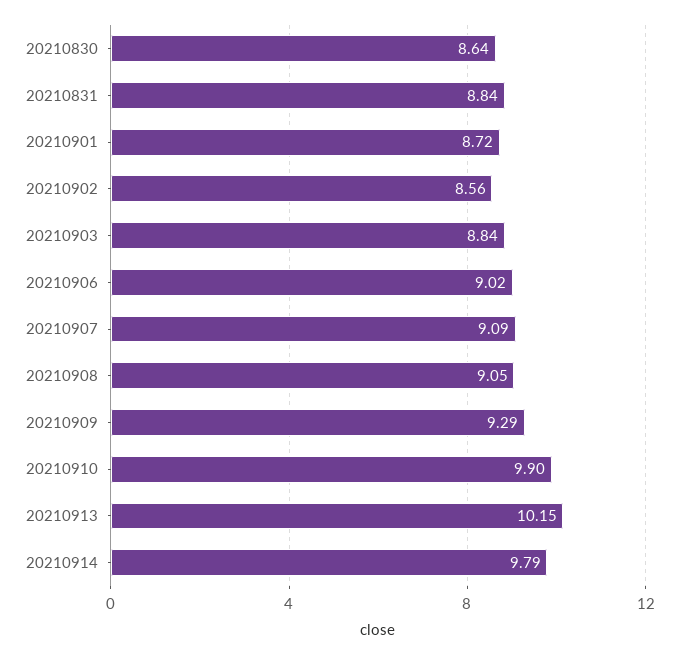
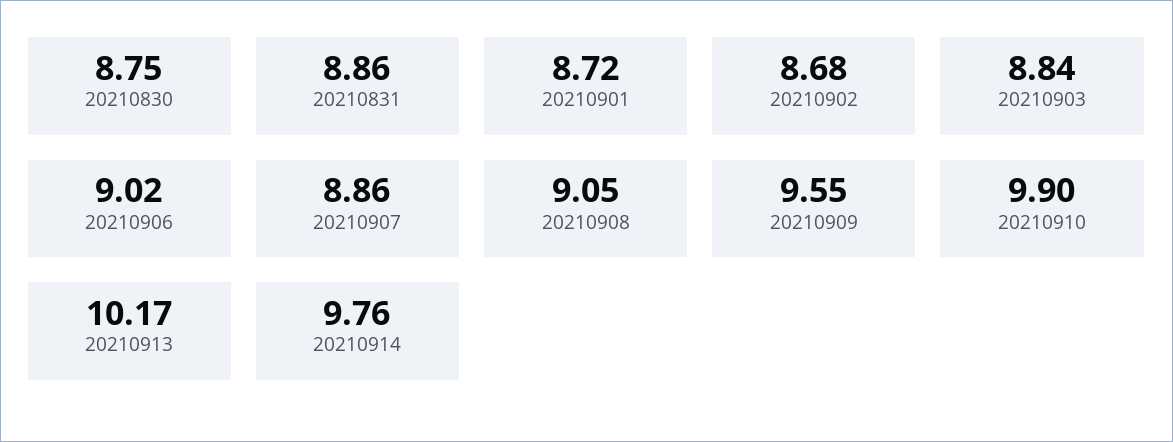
  {
-   "20210830": 8.64,
+   "20210830": 8.75,
-   "20210831": 8.84,
+   "20210831": 8.86,
    "20210901": 8.72,
-   "20210902": 8.56,
+   "20210902": 8.68,
    "20210903": 8.84,
    "20210906": 9.02,
-   "20210907": 9.09,
+   "20210907": 8.86,
    "20210908": 9.05,
-   "20210909": 9.29,
+   "20210909": 9.55,
    "20210910": 9.9,
-   "20210913": 10.15,
+   "20210913": 10.17,
-   "20210914": 9.79
+   "20210914": 9.76
  }

